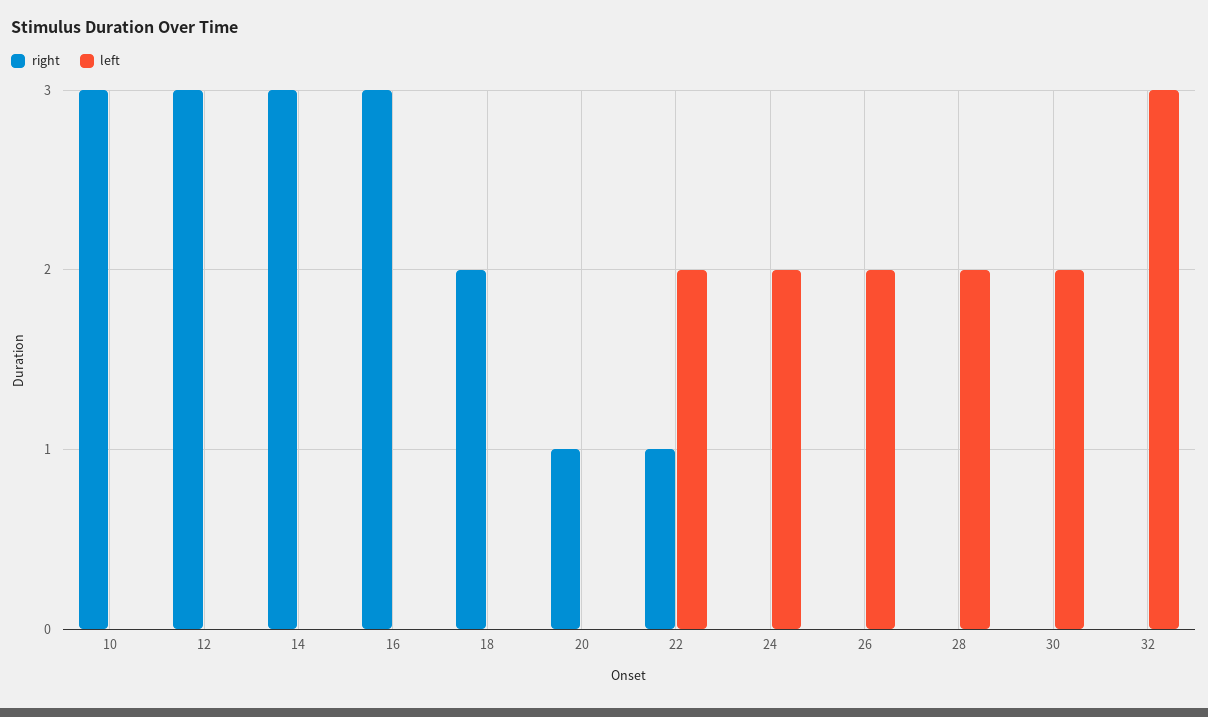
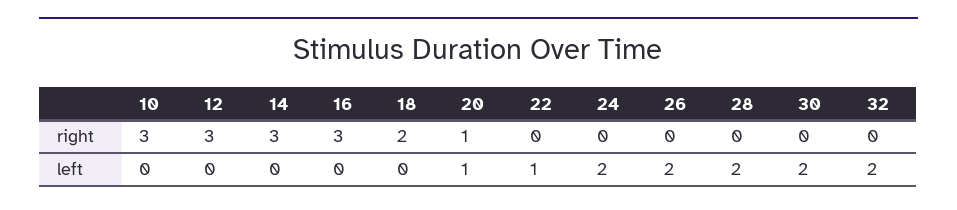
  {
    "right": {
      "10": 3,
      "12": 3,
      "14": 3,
      "16": 3,
      "18": 2,
      "20": 1,
-     "22": 1,
+     "22": 0,
      "24": 0,
      "26": 0,
      "28": 0,
      "30": 0,
      "32": 0
    },
    "left": {
      "10": 0,
      "12": 0,
      "14": 0,
      "16": 0,
      "18": 0,
-     "20": 0,
+     "20": 1,
-     "22": 2,
+     "22": 1,
      "24": 2,
      "26": 2,
      "28": 2,
      "30": 2,
-     "32": 3
+     "32": 2
    }
  }

